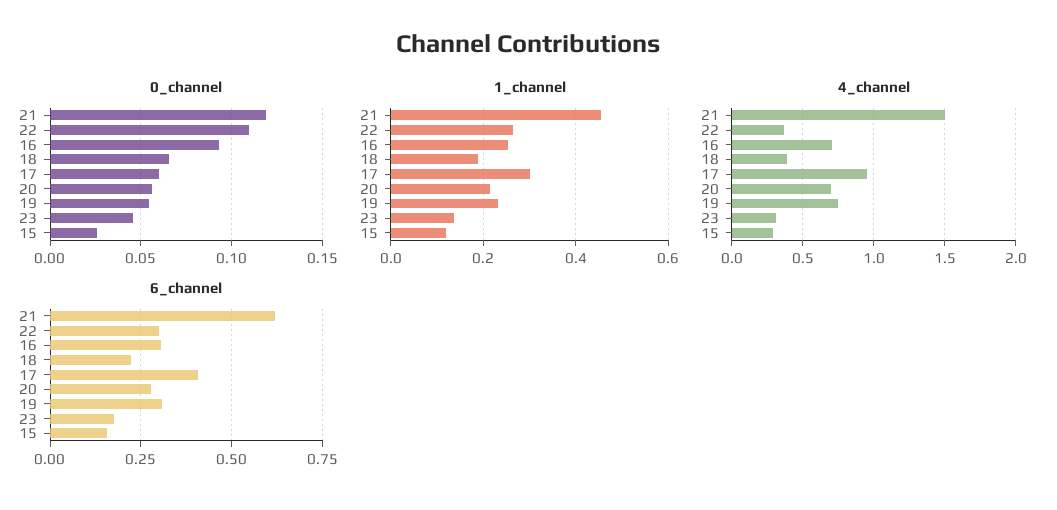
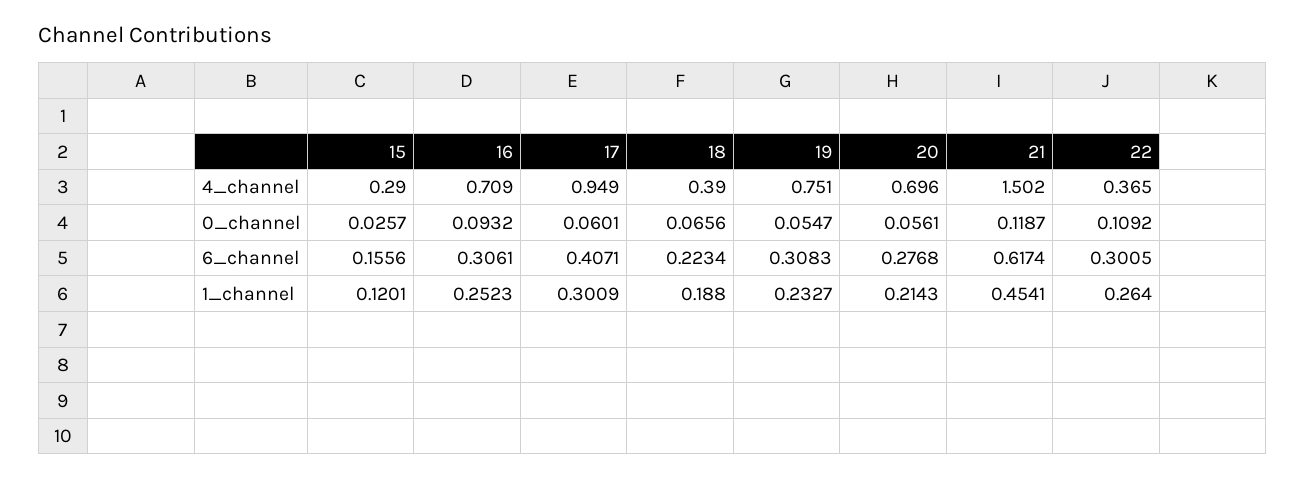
  {
    "0_channel": {
      "21": 0.1187,
      "22": 0.1092,
      "16": 0.0932,
      "18": 0.0656,
      "17": 0.0601,
      "20": 0.0561,
      "19": 0.0547,
-     "23": 0.045,
      "15": 0.0257
    },
    "1_channel": {
      "21": 0.4541,
      "22": 0.264,
      "16": 0.2523,
      "18": 0.188,
      "17": 0.3009,
      "20": 0.2143,
      "19": 0.2327,
-     "23": 0.14,
      "15": 0.1201
    },
    "4_channel": {
      "21": 1.502,
      "22": 0.365,
      "16": 0.709,
      "18": 0.39,
      "17": 0.949,
      "20": 0.696,
      "19": 0.751,
-     "23": 0.3,
      "15": 0.29
    },
    "6_channel": {
      "21": 0.6174,
      "22": 0.3005,
      "16": 0.3061,
      "18": 0.2234,
      "17": 0.4071,
      "20": 0.2768,
      "19": 0.3083,
-     "23": 0.175,
      "15": 0.1556
    }
  }

